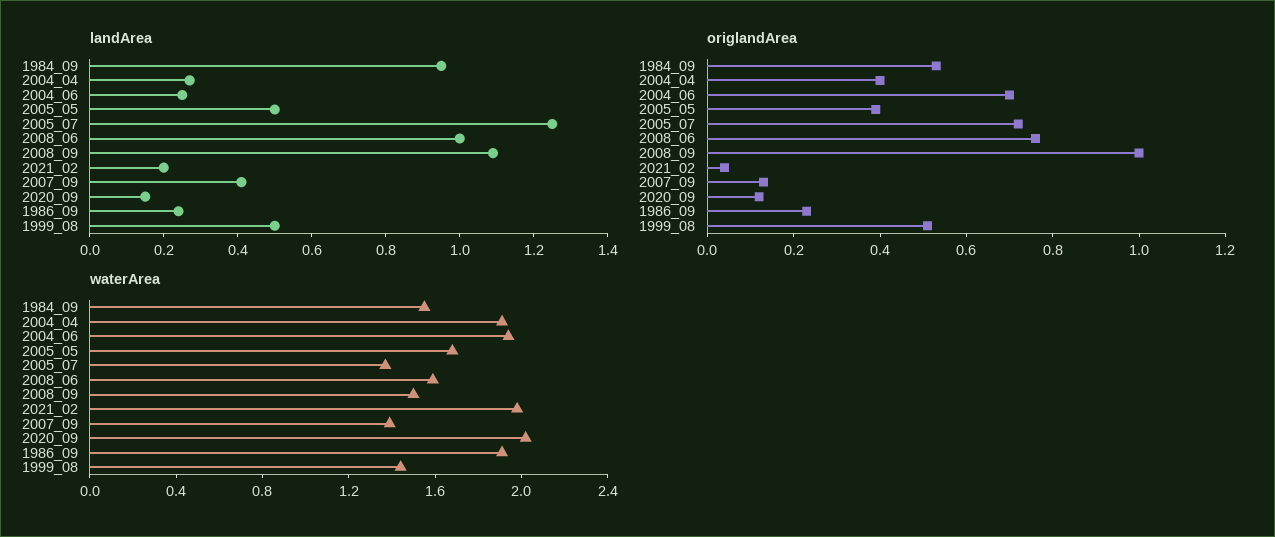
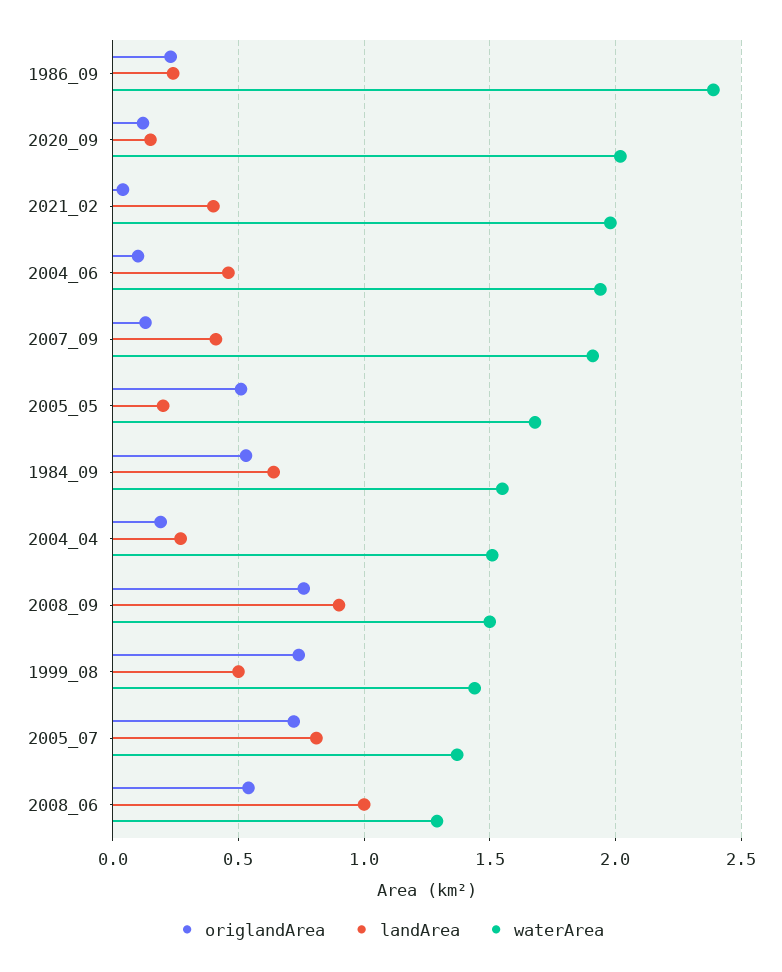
  {
    "landArea": {
-     "1984_09": 0.95,
+     "1984_09": 0.65,
      "2004_04": 0.25,
-     "2004_06": 0.25,
+     "2004_06": 0.45,
-     "2005_05": 0.5,
+     "2005_05": 0.2,
-     "2005_07": 1.25,
+     "2005_07": 0.8,
      "2008_06": 1,
-     "2008_09": 1.1,
+     "2008_09": 0.9,
-     "2021_02": 0.2,
+     "2021_02": 0.4,
      "2007_09": 0.4,
      "2020_09": 0.15,
      "1986_09": 0.25,
      "1999_08": 0.5
    },
    "origlandArea": {
      "1984_09": 0.55,
-     "2004_04": 0.4,
+     "2004_04": 0.2,
-     "2004_06": 0.7,
+     "2004_06": 0.1,
-     "2005_05": 0.4,
+     "2005_05": 0.5,
      "2005_07": 0.7,
-     "2008_06": 0.75,
+     "2008_06": 0.55,
-     "2008_09": 1,
+     "2008_09": 0.75,
      "2021_02": 0.05,
      "2007_09": 0.15,
      "2020_09": 0.1,
      "1986_09": 0.25,
-     "1999_08": 0.5
+     "1999_08": 0.75
    },
    "waterArea": {
      "1984_09": 1.55,
-     "2004_04": 1.9,
+     "2004_04": 1.5,
      "2004_06": 1.95,
      "2005_05": 1.7,
      "2005_07": 1.35,
-     "2008_06": 1.6,
+     "2008_06": 1.3,
      "2008_09": 1.5,
      "2021_02": 2,
-     "2007_09": 1.4,
+     "2007_09": 1.9,
      "2020_09": 2,
-     "1986_09": 1.9,
+     "1986_09": 2.4,
      "1999_08": 1.45
    }
  }

